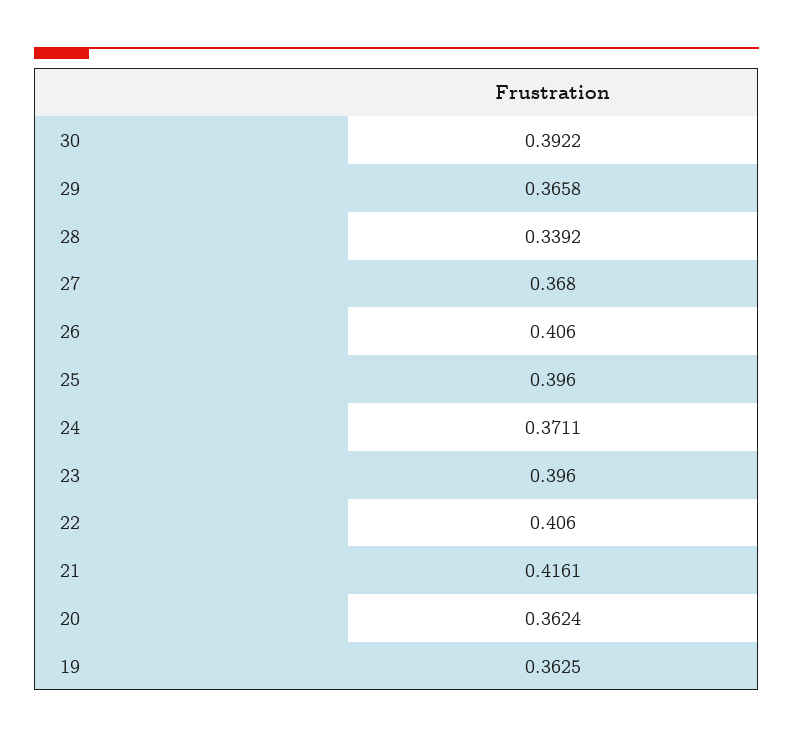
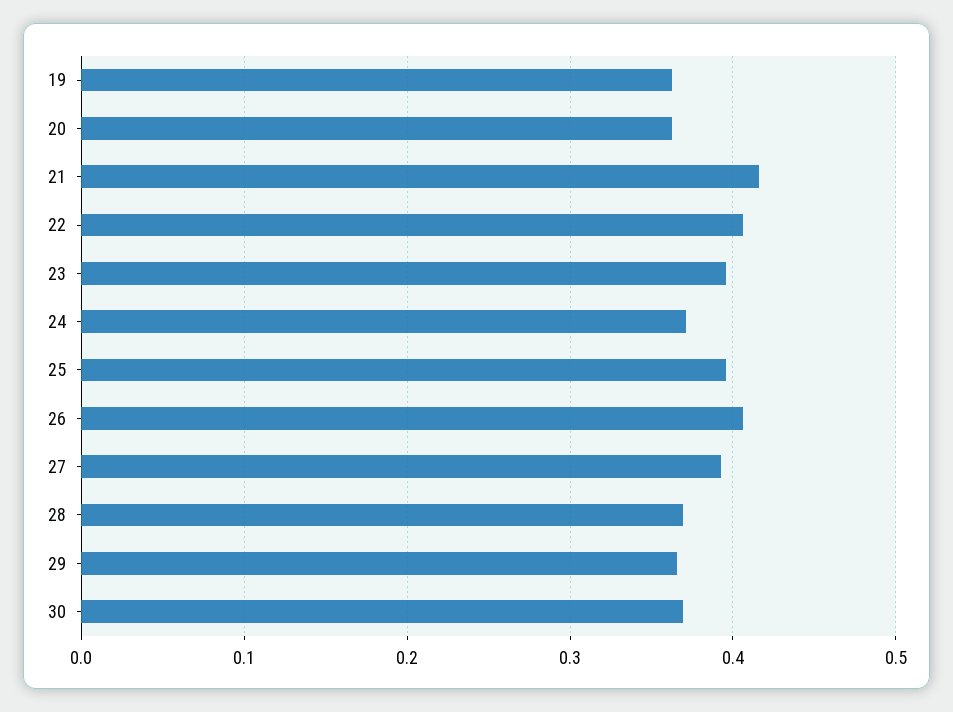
  {
-   "30": 0.3922,
+   "30": 0.37,
    "29": 0.3658,
-   "28": 0.3392,
+   "28": 0.37,
-   "27": 0.368,
+   "27": 0.39,
    "26": 0.406,
    "25": 0.396,
    "24": 0.3711,
    "23": 0.396,
    "22": 0.406,
    "21": 0.4161,
    "20": 0.3624,
    "19": 0.3625
  }

